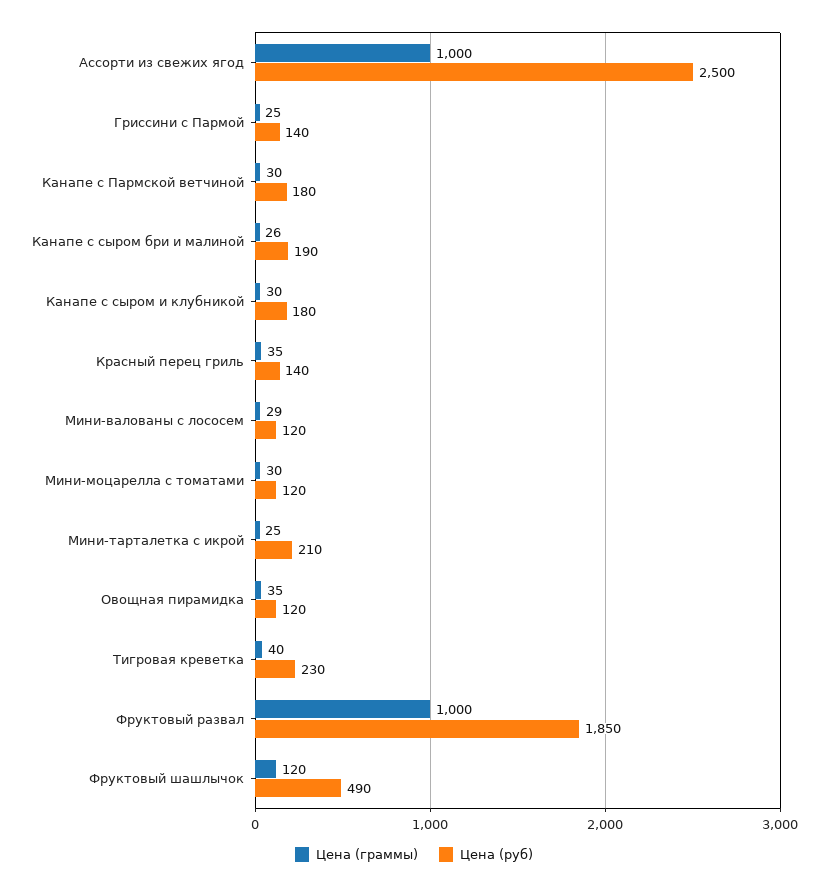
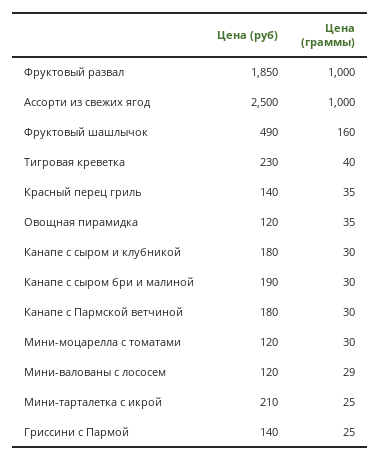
  {
    "Цена (граммы)": {
      "Ассорти из свежих ягод": 1000,
      "Гриссини с Пармой": 25,
      "Канапе с Пармской ветчиной": 30,
-     "Канапе с сыром бри и малиной": 26,
+     "Канапе с сыром бри и малиной": 30,
      "Канапе с сыром и клубникой": 30,
      "Красный перец гриль": 35,
      "Мини-валованы с лососем": 29,
      "Мини-моцарелла с томатами": 30,
      "Мини-тарталетка с икрой": 25,
      "Овощная пирамидка": 35,
      "Тигровая креветка": 40,
      "Фруктовый развал": 1000,
-     "Фруктовый шашлычок": 120
+     "Фруктовый шашлычок": 160
    },
    "Цена (руб)": {
      "Ассорти из свежих ягод": 2500,
      "Гриссини с Пармой": 140,
      "Канапе с Пармской ветчиной": 180,
      "Канапе с сыром бри и малиной": 190,
      "Канапе с сыром и клубникой": 180,
      "Красный перец гриль": 140,
      "Мини-валованы с лососем": 120,
      "Мини-моцарелла с томатами": 120,
      "Мини-тарталетка с икрой": 210,
      "Овощная пирамидка": 120,
      "Тигровая креветка": 230,
      "Фруктовый развал": 1850,
      "Фруктовый шашлычок": 490
    }
  }

